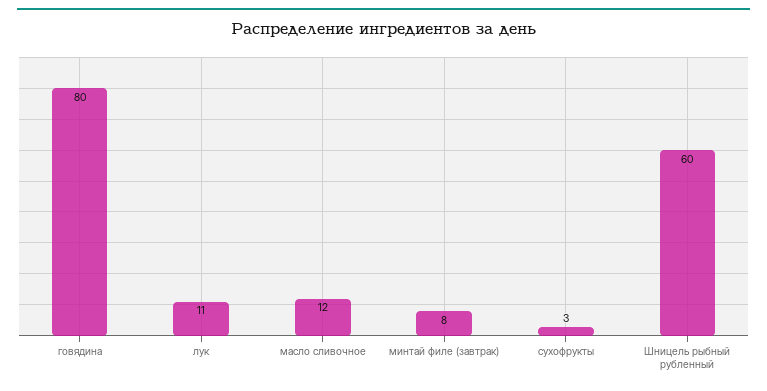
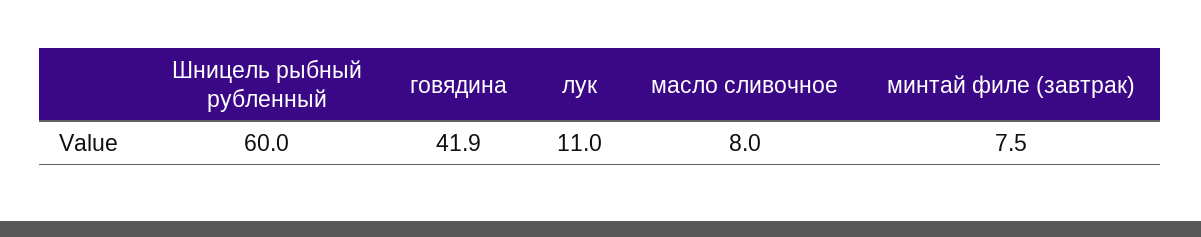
  {
-   "говядина": 80,
+   "говядина": 41.9,
    "лук": 11,
-   "масло сливочное": 12,
+   "масло сливочное": 8,
    "минтай филе (завтрак)": 7.5,
-   "сухофрукты": 3,
    "Шницель рыбный рубленный": 60
  }

